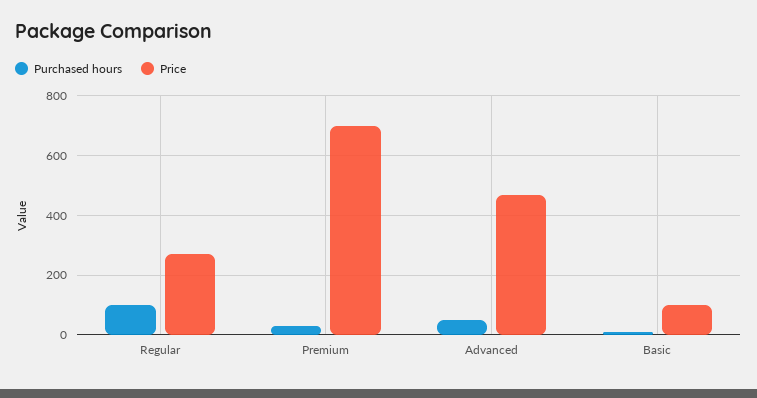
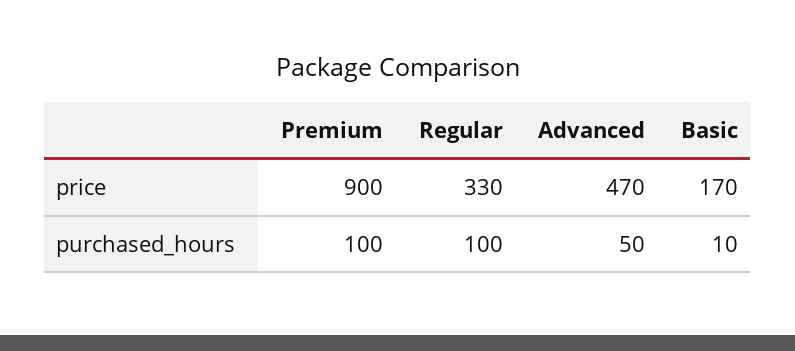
  {
    "Purchased hours": {
      "Regular": 100,
-     "Premium": 25,
+     "Premium": 100,
      "Advanced": 50,
      "Basic": 10
    },
    "Price": {
-     "Regular": 275,
+     "Regular": 330,
-     "Premium": 700,
+     "Premium": 900,
      "Advanced": 470,
-     "Basic": 100
+     "Basic": 170
    }
  }

